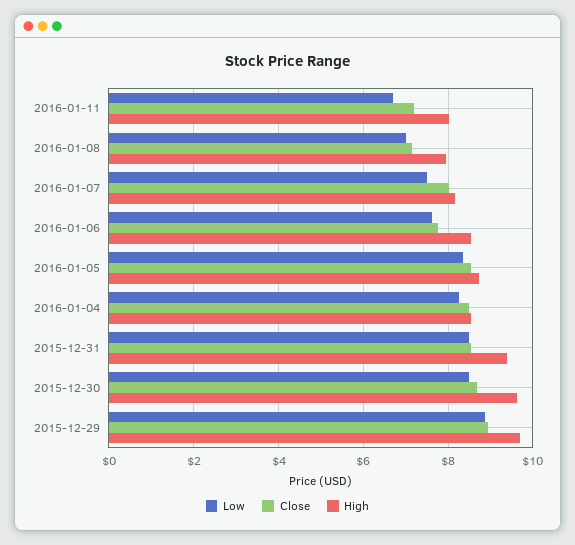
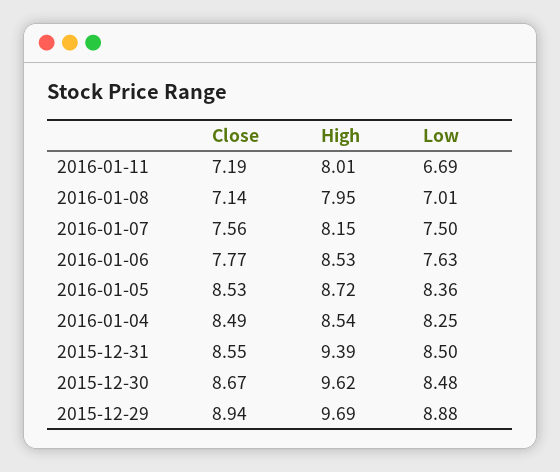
  {
    "Low": {
      "2016-01-11": 6.69,
      "2016-01-08": 7.01,
      "2016-01-07": 7.5,
      "2016-01-06": 7.63,
      "2016-01-05": 8.36,
      "2016-01-04": 8.25,
      "2015-12-31": 8.5,
      "2015-12-30": 8.48,
      "2015-12-29": 8.88
    },
    "Close": {
      "2016-01-11": 7.19,
      "2016-01-08": 7.14,
-     "2016-01-07": 8,
+     "2016-01-07": 7.56,
      "2016-01-06": 7.77,
      "2016-01-05": 8.53,
      "2016-01-04": 8.49,
      "2015-12-31": 8.55,
      "2015-12-30": 8.67,
      "2015-12-29": 8.94
    },
    "High": {
      "2016-01-11": 8.01,
      "2016-01-08": 7.95,
      "2016-01-07": 8.15,
      "2016-01-06": 8.53,
      "2016-01-05": 8.72,
      "2016-01-04": 8.54,
      "2015-12-31": 9.39,
      "2015-12-30": 9.62,
      "2015-12-29": 9.69
    }
  }

